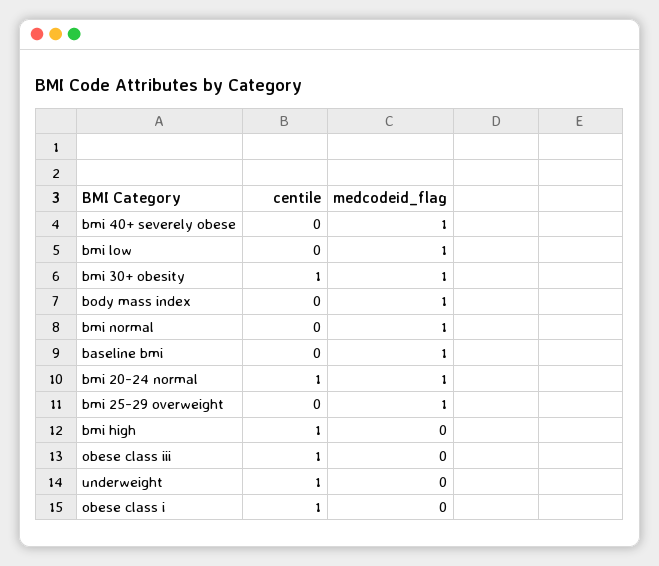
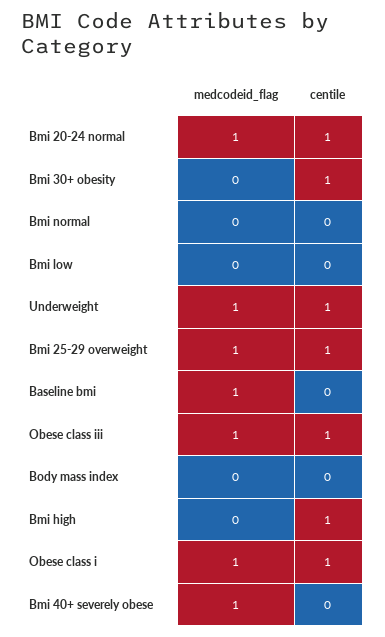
  {
    "centile": {
      "bmi 40+ severely obese": 0,
      "bmi low": 0,
      "bmi 30+ obesity": 1,
      "body mass index": 0,
      "bmi normal": 0,
      "baseline bmi": 0,
      "bmi 20-24 normal": 1,
-     "bmi 25-29 overweight": 0,
+     "bmi 25-29 overweight": 1,
      "bmi high": 1,
      "obese class iii": 1,
      "underweight": 1,
      "obese class i": 1
    },
    "medcodeid_flag": {
      "bmi 40+ severely obese": 1,
-     "bmi low": 1,
+     "bmi low": 0,
-     "bmi 30+ obesity": 1,
+     "bmi 30+ obesity": 0,
-     "body mass index": 1,
+     "body mass index": 0,
-     "bmi normal": 1,
+     "bmi normal": 0,
      "baseline bmi": 1,
      "bmi 20-24 normal": 1,
      "bmi 25-29 overweight": 1,
      "bmi high": 0,
-     "obese class iii": 0,
+     "obese class iii": 1,
-     "underweight": 0,
+     "underweight": 1,
-     "obese class i": 0
+     "obese class i": 1
    }
  }

